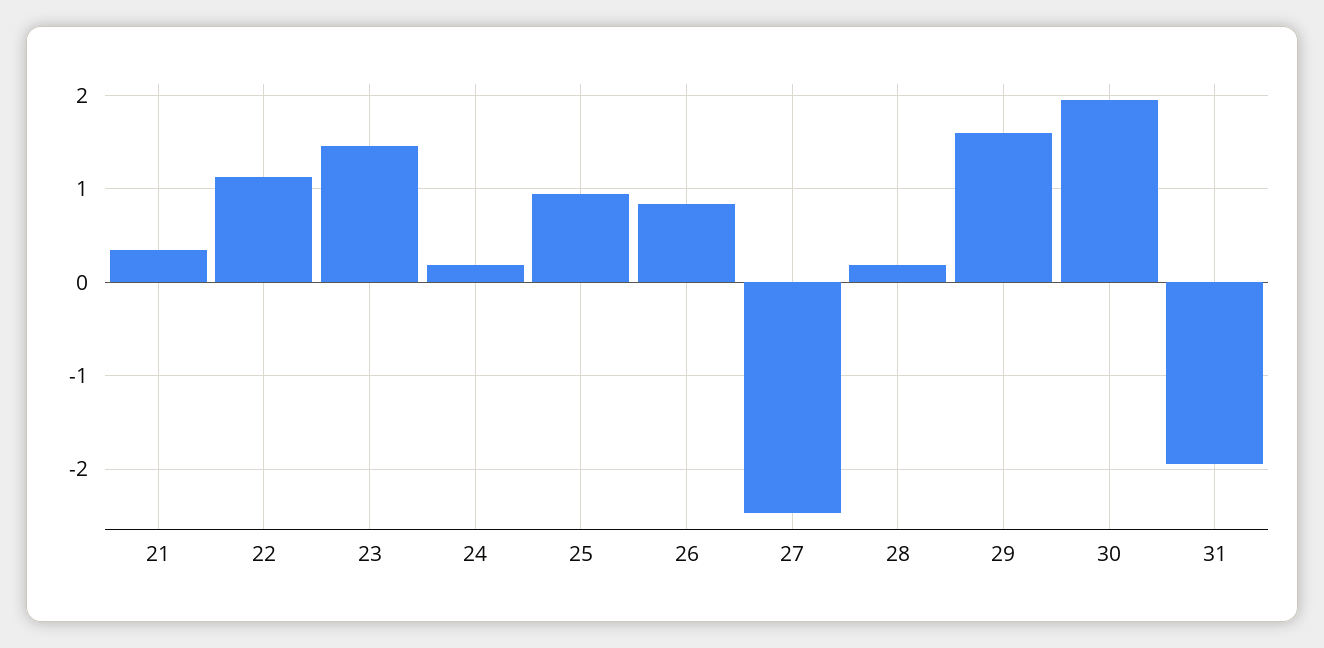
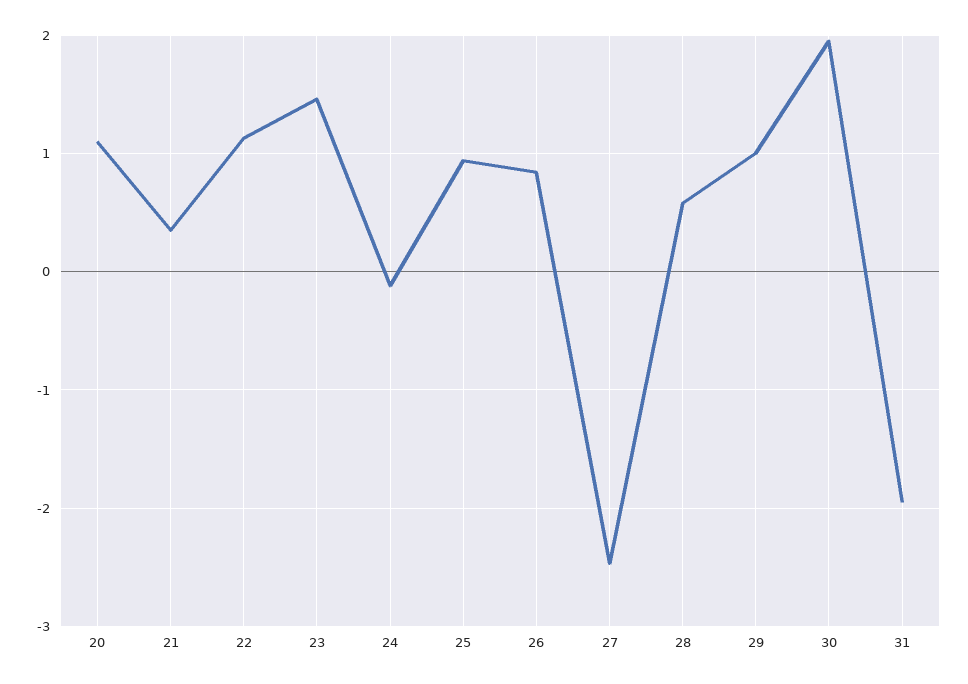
  {
    "21": 0.4,
    "22": 1.1,
    "23": 1.5,
-   "24": 0.2,
+   "24": -0.1,
    "25": 0.9,
    "26": 0.8,
    "27": -2.5,
-   "28": 0.2,
+   "28": 0.6,
-   "29": 1.6,
+   "29": 1,
    "30": 2,
-   "31": -2
+   "31": -2,
+   "20": 1.1
  }

